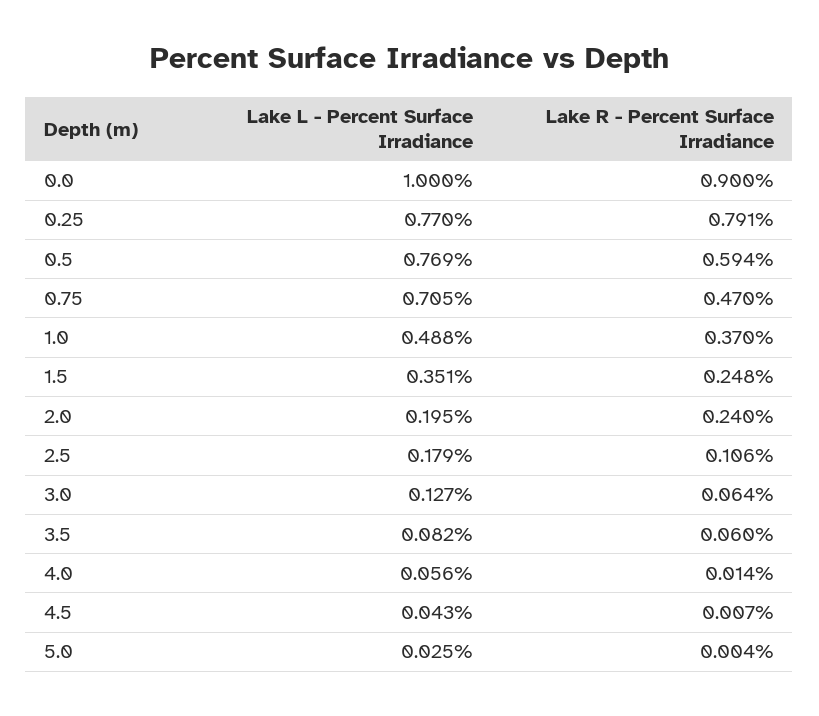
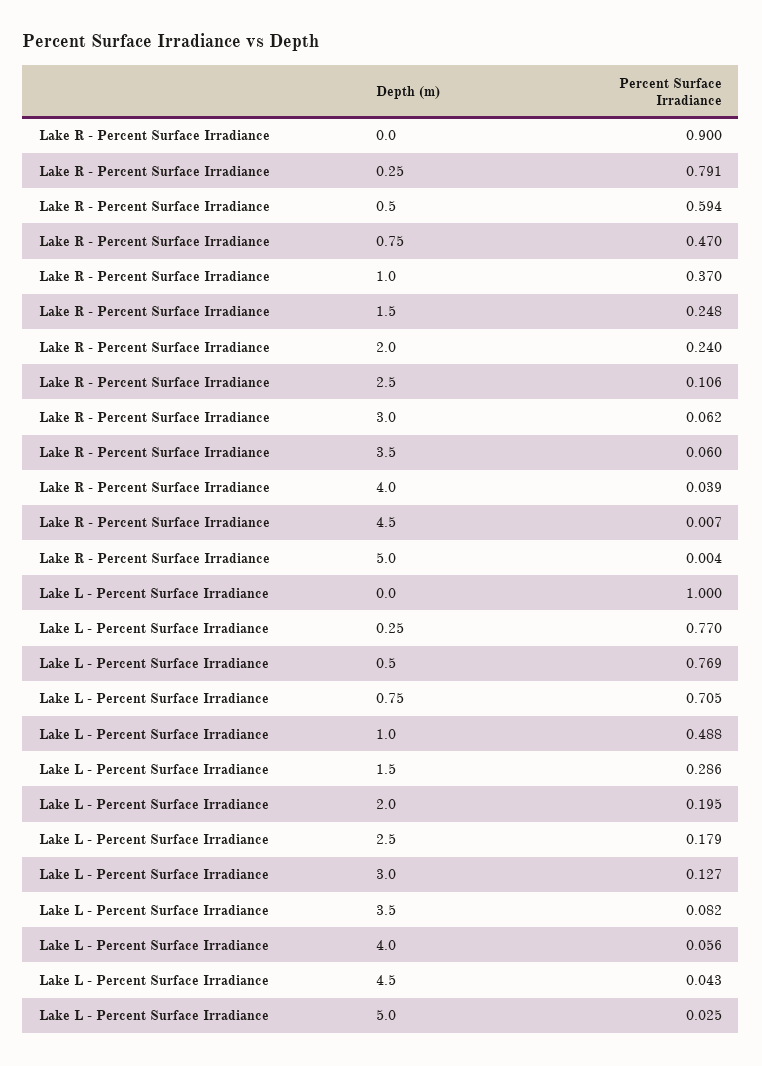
  {
    "Lake L - Percent Surface Irradiance": {
      "0.0": 1,
      "0.25": 0.77,
      "0.5": 0.769,
      "0.75": 0.705,
      "1.0": 0.488,
-     "1.5": 0.351,
+     "1.5": 0.286,
      "2.0": 0.195,
      "2.5": 0.179,
      "3.0": 0.127,
      "3.5": 0.082,
      "4.0": 0.056,
      "4.5": 0.043,
      "5.0": 0.025
    },
    "Lake R - Percent Surface Irradiance": {
      "0.0": 0.9,
      "0.25": 0.791,
      "0.5": 0.594,
      "0.75": 0.47,
      "1.0": 0.37,
      "1.5": 0.248,
      "2.0": 0.24,
      "2.5": 0.106,
-     "3.0": 0.064,
+     "3.0": 0.062,
      "3.5": 0.06,
-     "4.0": 0.014,
+     "4.0": 0.039,
      "4.5": 0.007,
      "5.0": 0.004
    }
  }

